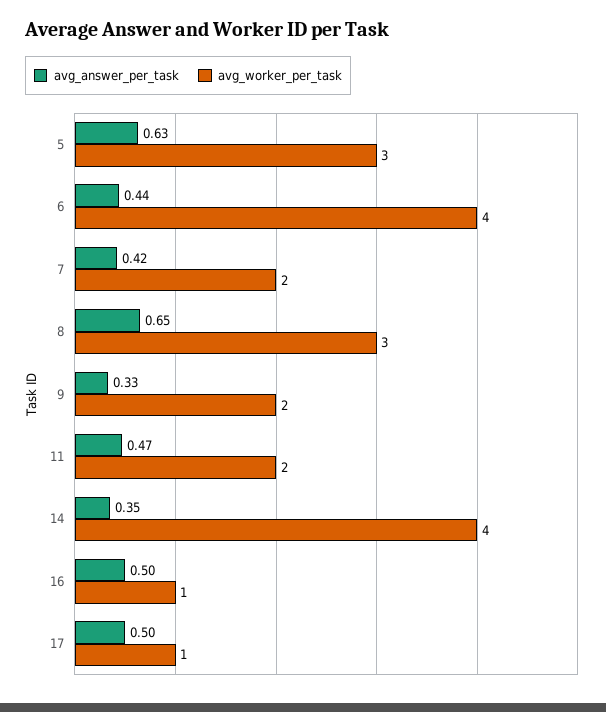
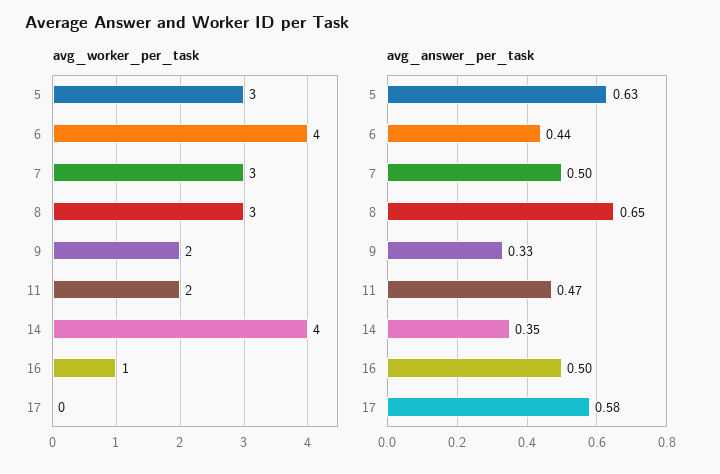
  {
    "avg_answer_per_task": {
      "5": 0.63,
      "6": 0.44,
-     "7": 0.42,
+     "7": 0.5,
      "8": 0.65,
      "9": 0.33,
      "11": 0.47,
      "14": 0.35,
      "16": 0.5,
-     "17": 0.5
+     "17": 0.58
    },
    "avg_worker_per_task": {
      "5": 3,
      "6": 4,
-     "7": 2,
+     "7": 3,
      "8": 3,
      "9": 2,
      "11": 2,
      "14": 4,
      "16": 1,
-     "17": 1
+     "17": 0
    }
  }

